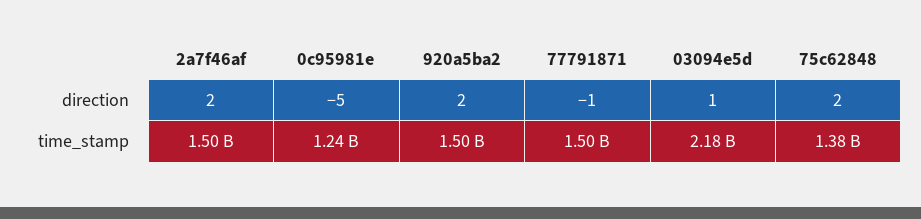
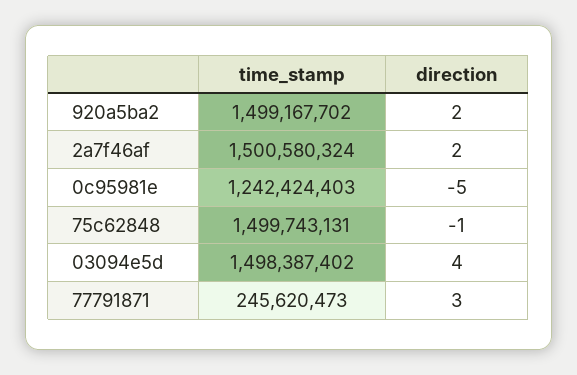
  {
    "2a7f46af": {
      "direction": 2,
      "time_stamp": 1500580324
    },
    "0c95981e": {
      "direction": -5,
      "time_stamp": 1242424403
    },
    "920a5ba2": {
      "direction": 2,
      "time_stamp": 1499167702
    },
    "77791871": {
-     "direction": -1,
+     "direction": 3,
-     "time_stamp": 1500000000
+     "time_stamp": 245620473
    },
    "03094e5d": {
-     "direction": 1,
+     "direction": 4,
-     "time_stamp": 2180000000
+     "time_stamp": 1498387402
    },
    "75c62848": {
-     "direction": 2,
+     "direction": -1,
-     "time_stamp": 1380000000
+     "time_stamp": 1499743131
    }
  }

